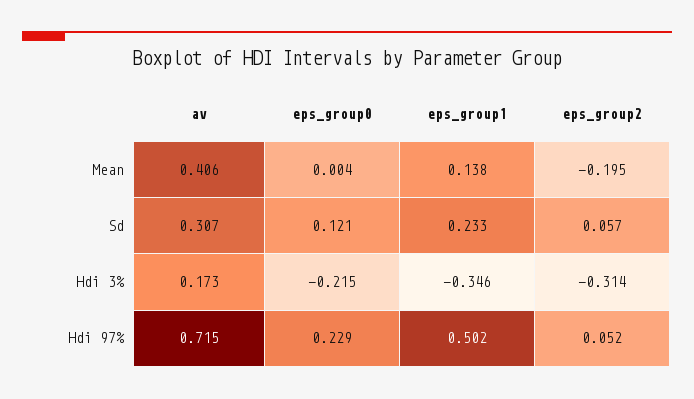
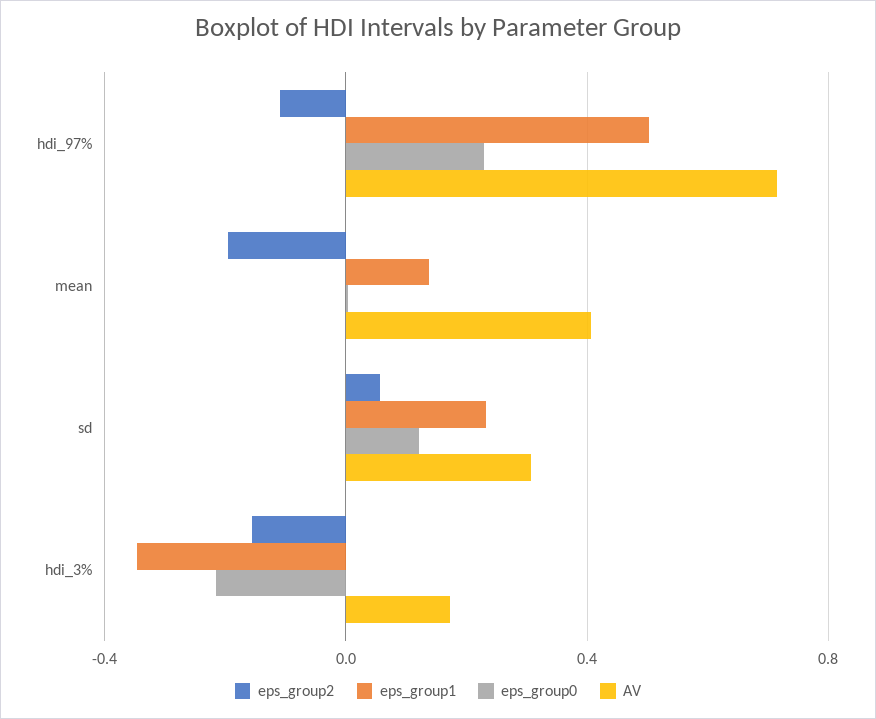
  {
    "av": {
      "Mean": 0.406,
      "Sd": 0.307,
      "Hdi 3%": 0.173,
      "Hdi 97%": 0.715
    },
    "eps_group0": {
      "Mean": 0.004,
      "Sd": 0.121,
      "Hdi 3%": -0.215,
      "Hdi 97%": 0.229
    },
    "eps_group1": {
      "Mean": 0.138,
      "Sd": 0.233,
      "Hdi 3%": -0.346,
      "Hdi 97%": 0.502
    },
    "eps_group2": {
      "Mean": -0.195,
      "Sd": 0.057,
-     "Hdi 3%": -0.314,
+     "Hdi 3%": -0.15,
-     "Hdi 97%": 0.052
+     "Hdi 97%": -0.1
    }
  }

